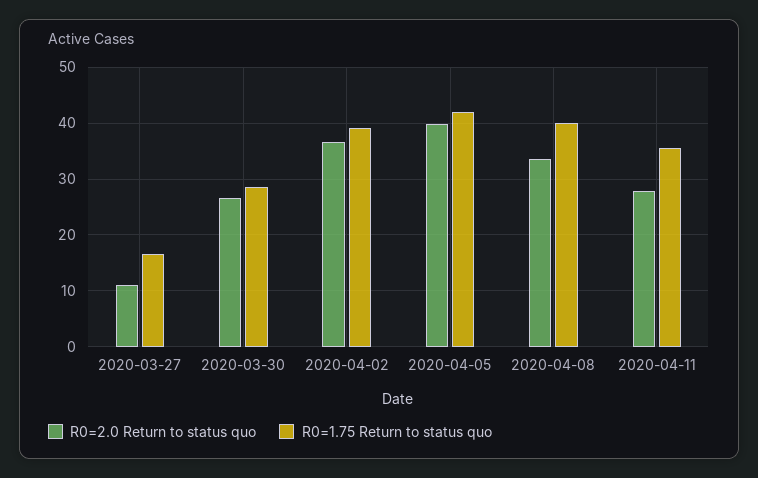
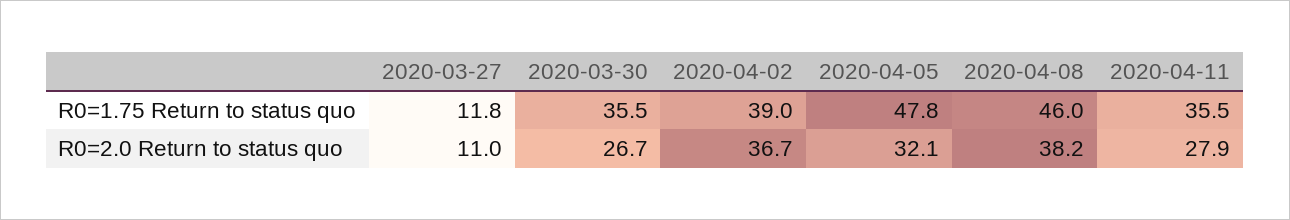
  {
    "R0=2.0 Return to status quo": {
      "2020-03-27": 11,
      "2020-03-30": 26.7,
      "2020-04-02": 36.7,
-     "2020-04-05": 40,
+     "2020-04-05": 32.1,
-     "2020-04-08": 34,
+     "2020-04-08": 38.2,
      "2020-04-11": 27.9
    },
    "R0=1.75 Return to status quo": {
-     "2020-03-27": 16,
+     "2020-03-27": 11.8,
-     "2020-03-30": 28,
+     "2020-03-30": 35.5,
      "2020-04-02": 39,
-     "2020-04-05": 42,
+     "2020-04-05": 47.8,
-     "2020-04-08": 40,
+     "2020-04-08": 46,
      "2020-04-11": 35.5
    }
  }

